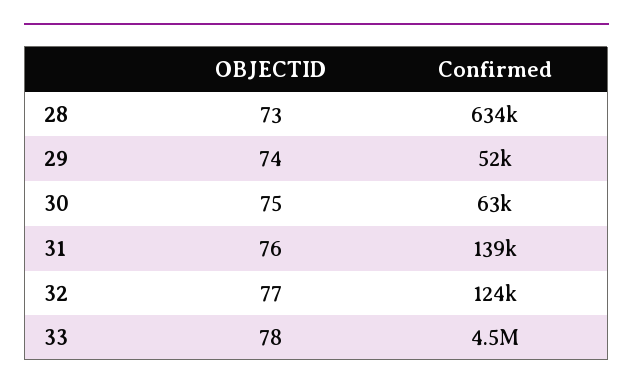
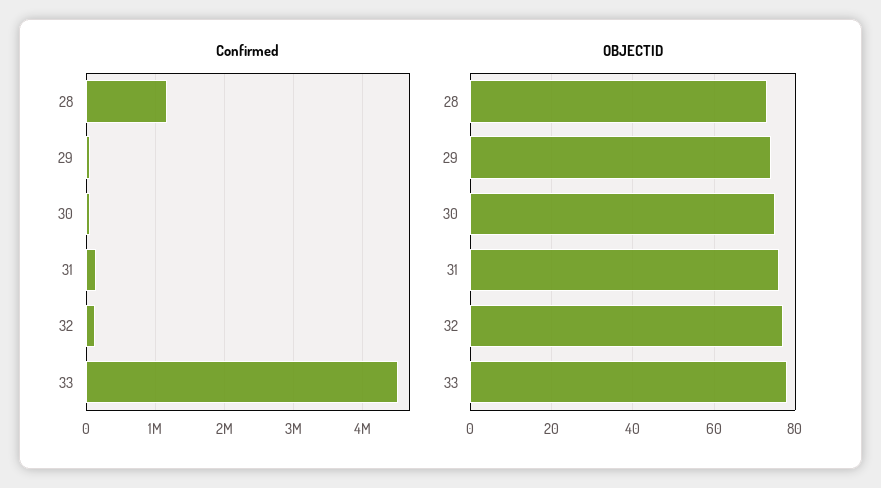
  {
    "OBJECTID": {
      "28": 73,
      "29": 74,
      "30": 75,
      "31": 76,
      "32": 77,
      "33": 78
    },
    "Confirmed": {
-     "28": 634000,
+     "28": 1200000,
      "29": 52000,
      "30": 63000,
      "31": 139000,
      "32": 124000,
      "33": 4500000
    }
  }

